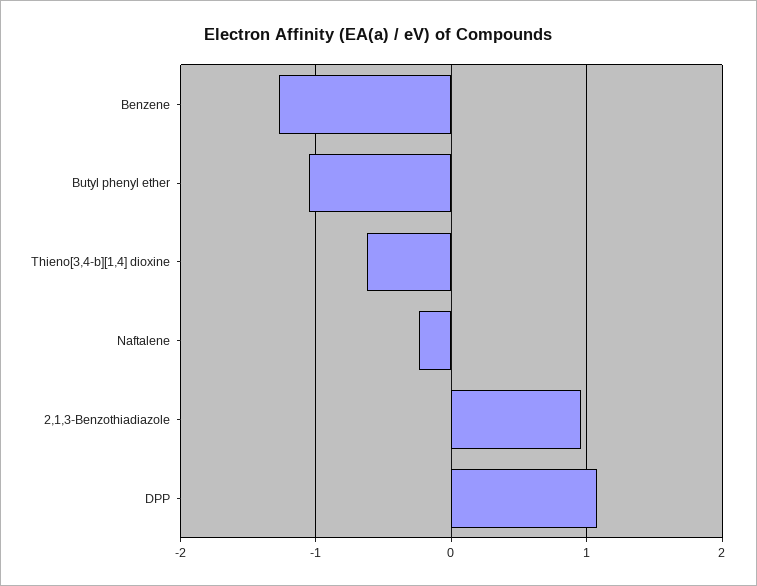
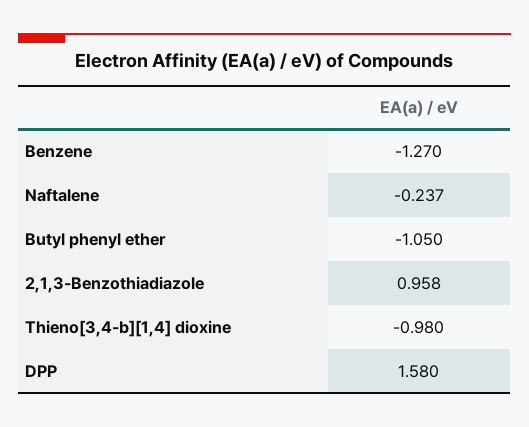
  {
    "Benzene": -1.27,
    "Butyl phenyl ether": -1.05,
-   "Thieno[3,4-b][1,4] dioxine": -0.6,
+   "Thieno[3,4-b][1,4] dioxine": -0.98,
    "Naftalene": -0.237,
    "2,1,3-Benzothiadiazole": 0.958,
-   "DPP": 1.1
+   "DPP": 1.58
  }

